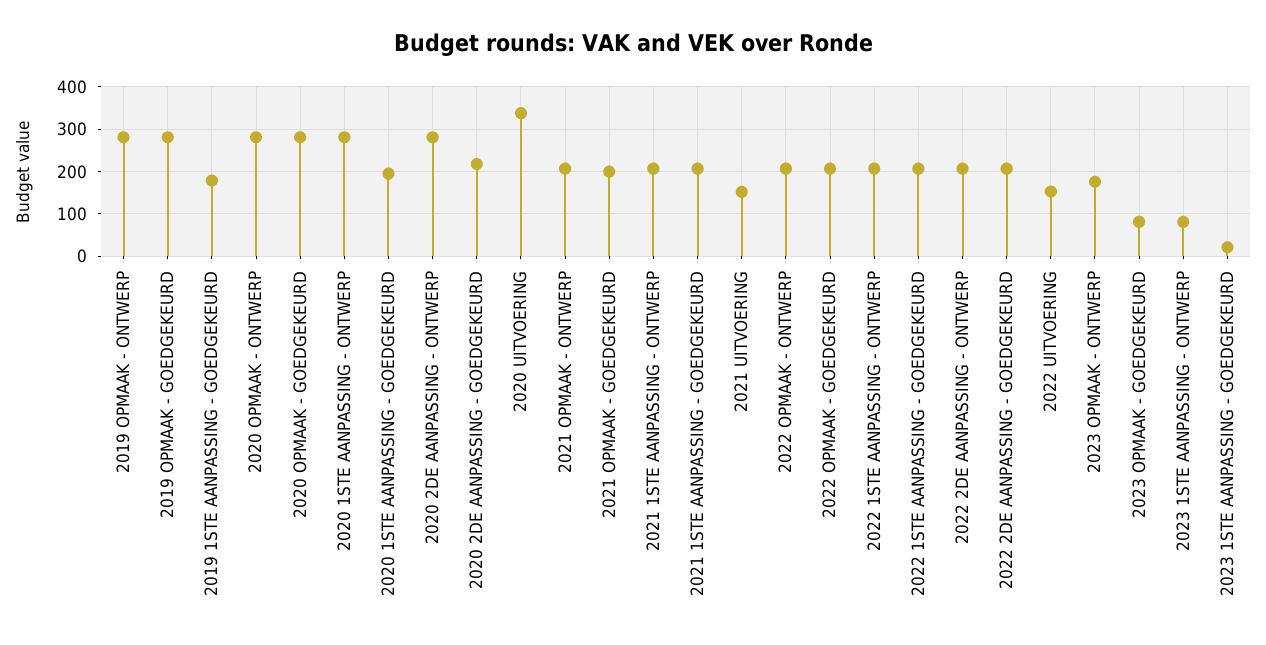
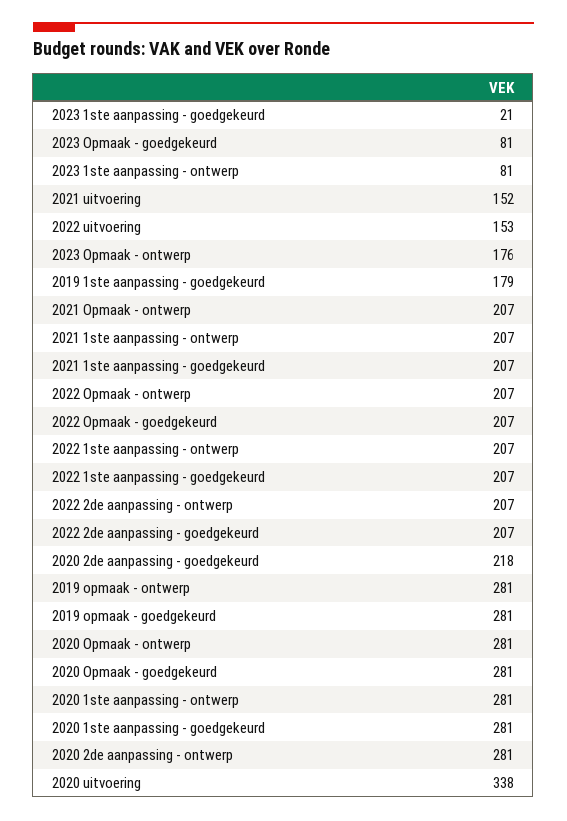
  {
    "2019 OPMAAK - ONTWERP": 281,
    "2019 OPMAAK - GOEDGEKEURD": 281,
    "2019 1STE AANPASSING - GOEDGEKEURD": 179,
    "2020 OPMAAK - ONTWERP": 281,
    "2020 OPMAAK - GOEDGEKEURD": 281,
    "2020 1STE AANPASSING - ONTWERP": 281,
-   "2020 1STE AANPASSING - GOEDGEKEURD": 200,
+   "2020 1STE AANPASSING - GOEDGEKEURD": 281,
    "2020 2DE AANPASSING - ONTWERP": 281,
    "2020 2DE AANPASSING - GOEDGEKEURD": 218,
    "2020 UITVOERING": 338,
    "2021 OPMAAK - ONTWERP": 207,
-   "2021 OPMAAK - GOEDGEKEURD": 200,
    "2021 1STE AANPASSING - ONTWERP": 207,
    "2021 1STE AANPASSING - GOEDGEKEURD": 207,
    "2021 UITVOERING": 152,
    "2022 OPMAAK - ONTWERP": 207,
    "2022 OPMAAK - GOEDGEKEURD": 207,
    "2022 1STE AANPASSING - ONTWERP": 207,
    "2022 1STE AANPASSING - GOEDGEKEURD": 207,
    "2022 2DE AANPASSING - ONTWERP": 207,
    "2022 2DE AANPASSING - GOEDGEKEURD": 207,
    "2022 UITVOERING": 153,
    "2023 OPMAAK - ONTWERP": 176,
    "2023 OPMAAK - GOEDGEKEURD": 81,
    "2023 1STE AANPASSING - ONTWERP": 81,
    "2023 1STE AANPASSING - GOEDGEKEURD": 21
  }

